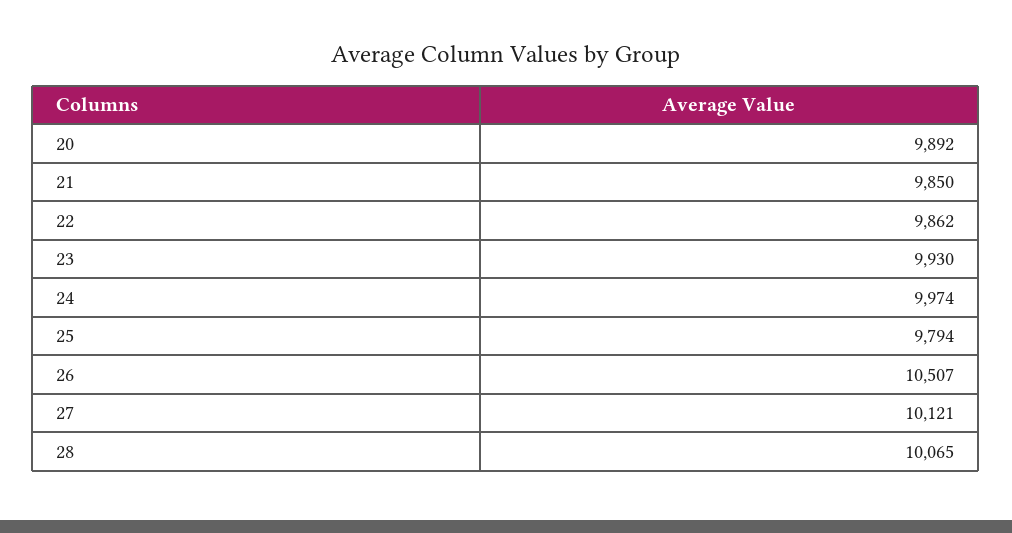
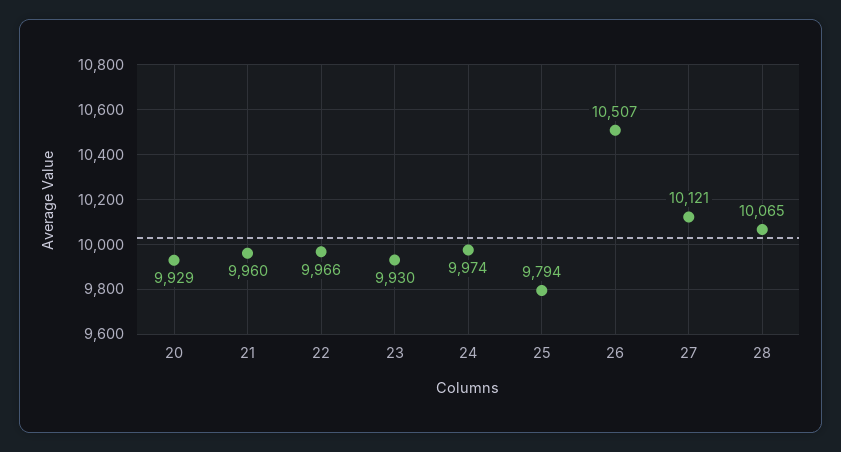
  {
-   "20": 9892,
+   "20": 9929,
-   "21": 9850,
+   "21": 9960,
-   "22": 9862,
+   "22": 9966,
    "23": 9930,
    "24": 9974,
    "25": 9794,
    "26": 10507,
    "27": 10121,
    "28": 10065
  }

